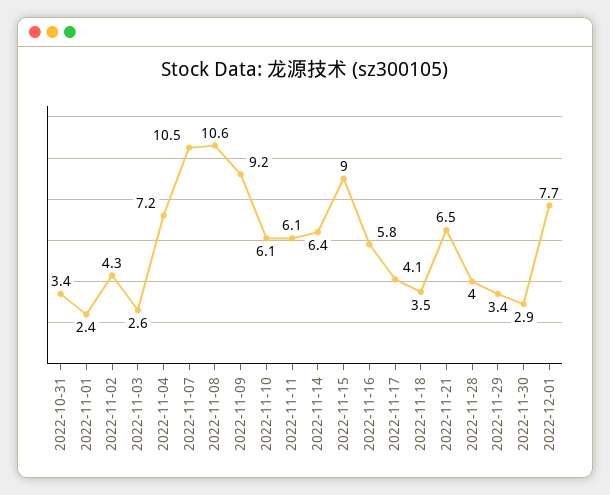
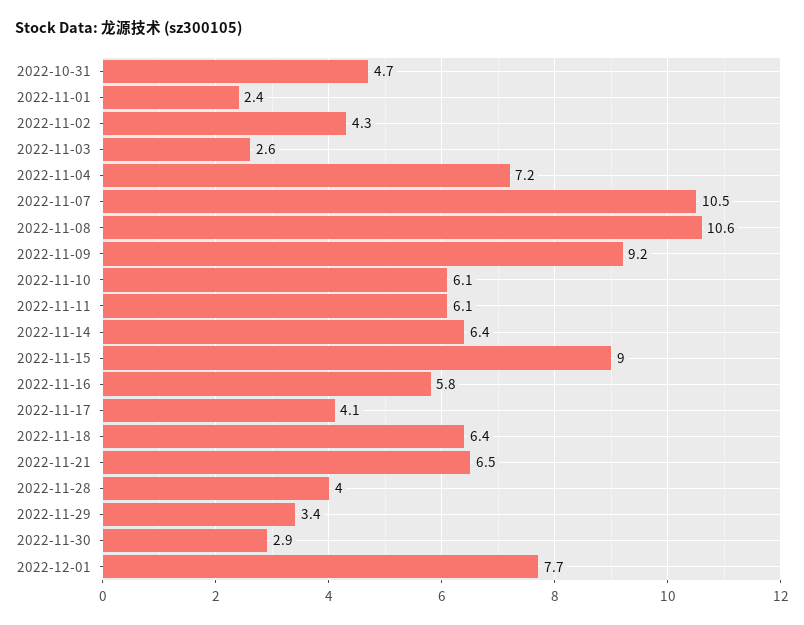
  {
-   "2022-10-31": 3.4,
+   "2022-10-31": 4.7,
    "2022-11-01": 2.4,
    "2022-11-02": 4.3,
    "2022-11-03": 2.6,
    "2022-11-04": 7.2,
    "2022-11-07": 10.5,
    "2022-11-08": 10.6,
    "2022-11-09": 9.2,
    "2022-11-10": 6.1,
    "2022-11-11": 6.1,
    "2022-11-14": 6.4,
    "2022-11-15": 9,
    "2022-11-16": 5.8,
    "2022-11-17": 4.1,
-   "2022-11-18": 3.5,
+   "2022-11-18": 6.4,
    "2022-11-21": 6.5,
    "2022-11-28": 4,
    "2022-11-29": 3.4,
    "2022-11-30": 2.9,
    "2022-12-01": 7.7
  }

